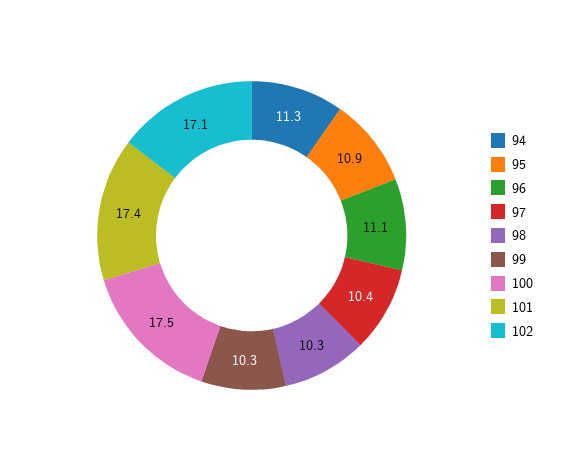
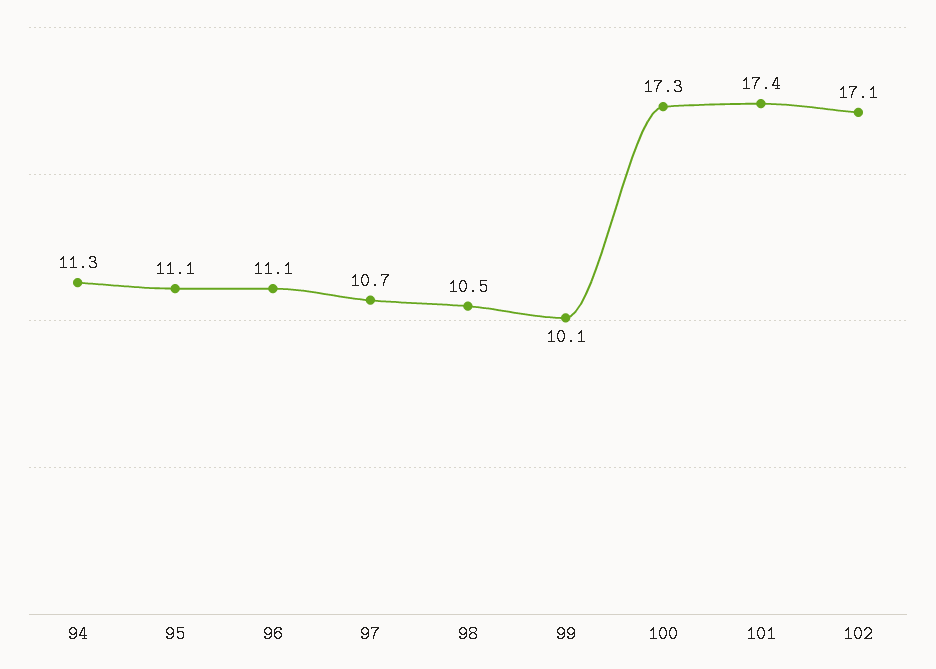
  {
    "94": 11.3,
-   "95": 10.9,
+   "95": 11.1,
    "96": 11.1,
-   "97": 10.4,
+   "97": 10.7,
-   "98": 10.3,
+   "98": 10.5,
-   "99": 10.3,
+   "99": 10.1,
-   "100": 17.5,
+   "100": 17.3,
    "101": 17.4,
    "102": 17.1
  }

